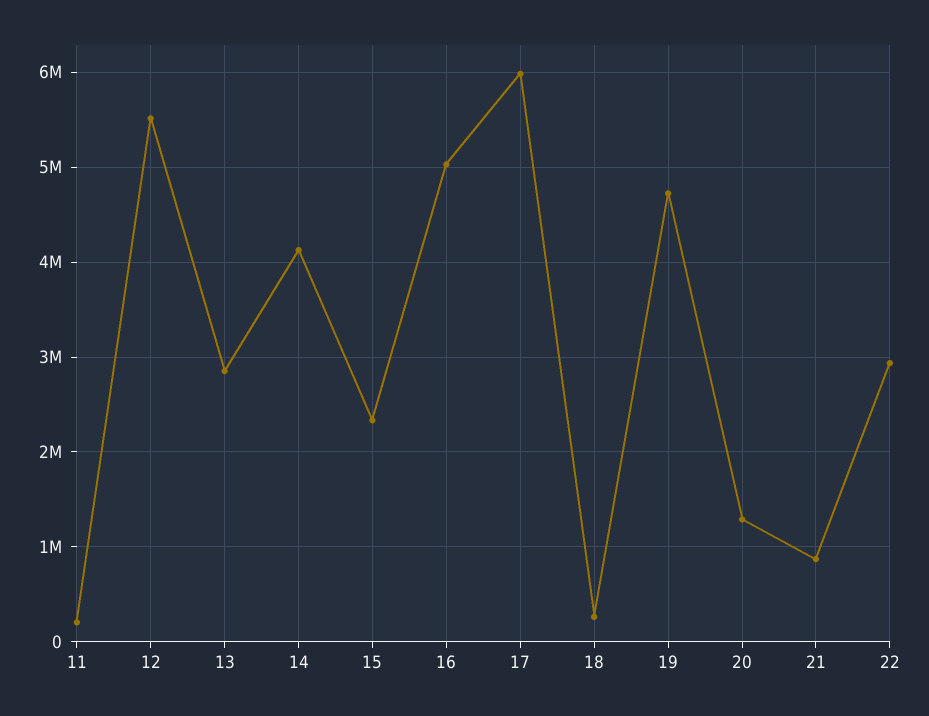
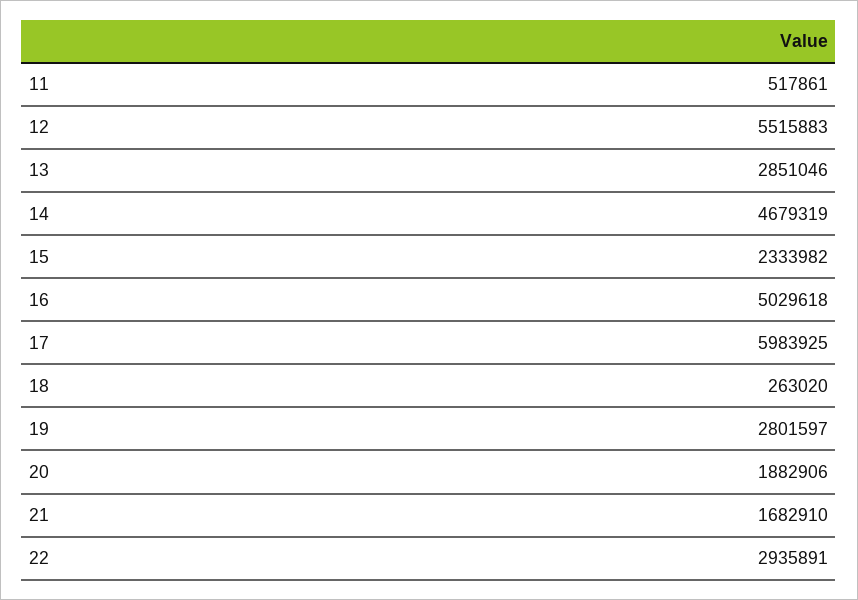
  {
-   "11": 200000,
+   "11": 517861,
    "12": 5515883,
    "13": 2851046,
-   "14": 4100000,
+   "14": 4679319,
    "15": 2333982,
    "16": 5029618,
    "17": 5983925,
    "18": 263020,
-   "19": 4700000,
+   "19": 2801597,
-   "20": 1300000,
+   "20": 1882906,
-   "21": 900000,
+   "21": 1682910,
    "22": 2935891
  }

